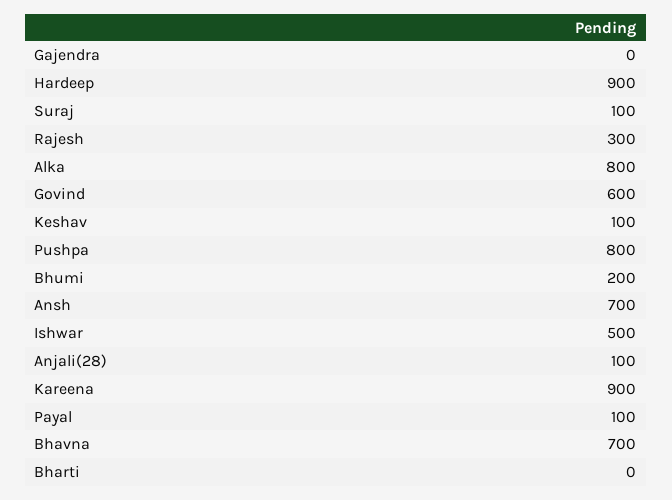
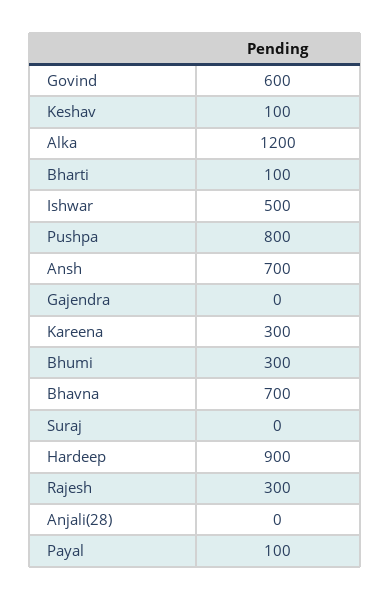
  {
    "Gajendra": 0,
    "Hardeep": 900,
-   "Suraj": 100,
+   "Suraj": 0,
    "Rajesh": 300,
-   "Alka": 800,
+   "Alka": 1200,
    "Govind": 600,
    "Keshav": 100,
    "Pushpa": 800,
-   "Bhumi": 200,
+   "Bhumi": 300,
    "Ansh": 700,
    "Ishwar": 500,
-   "Anjali(28)": 100,
+   "Anjali(28)": 0,
-   "Kareena": 900,
+   "Kareena": 300,
    "Payal": 100,
    "Bhavna": 700,
-   "Bharti": 0
+   "Bharti": 100
  }

